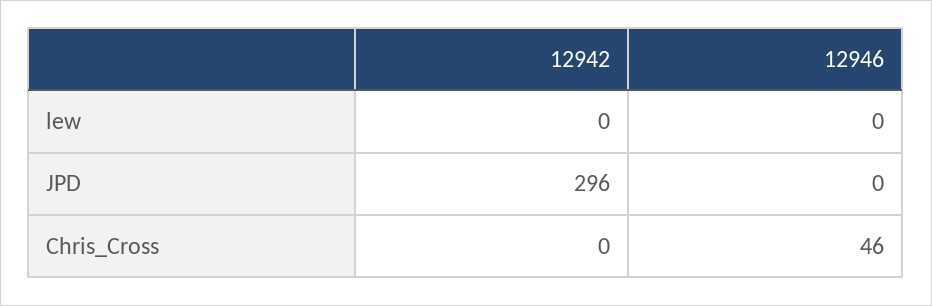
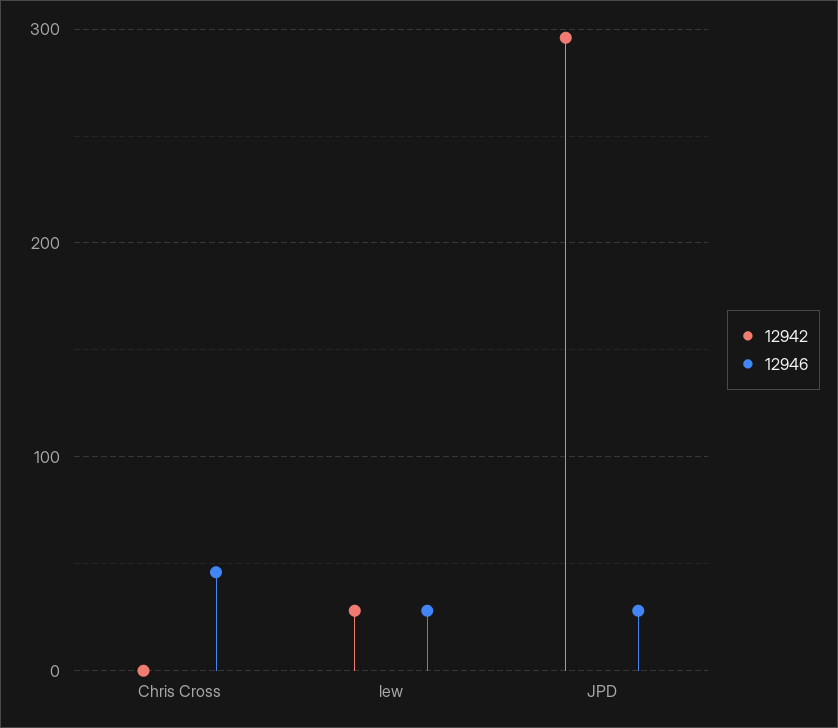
  {
    "12942": {
-     "lew": 0,
+     "lew": 30,
      "JPD": 296,
      "Chris_Cross": 0
    },
    "12946": {
-     "lew": 0,
+     "lew": 30,
-     "JPD": 0,
+     "JPD": 30,
      "Chris_Cross": 46
    }
  }

